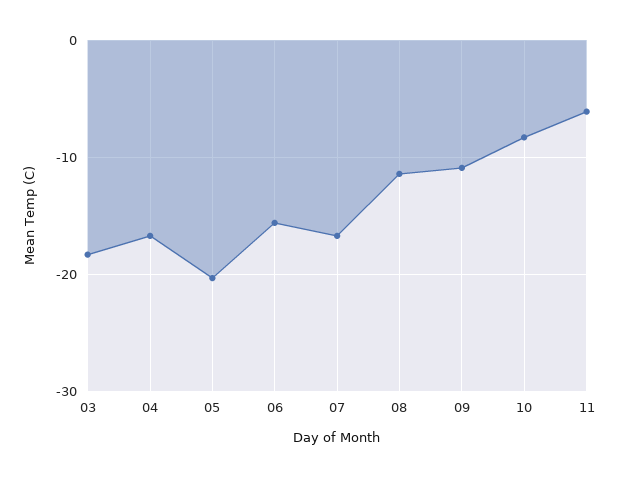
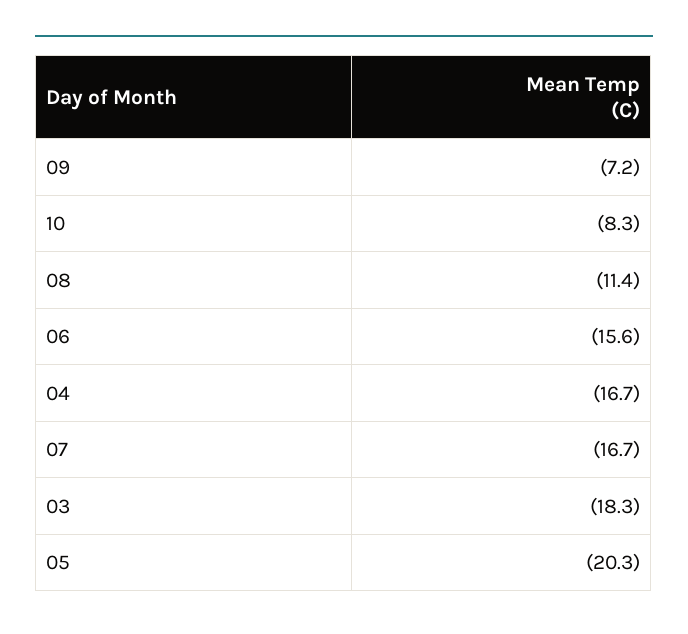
  {
    "03": -18.3,
    "04": -16.7,
    "05": -20.3,
    "06": -15.6,
    "07": -16.7,
    "08": -11.4,
-   "09": -11,
+   "09": -7.2,
-   "10": -8.3,
+   "10": -8.3
-   "11": -6
  }

